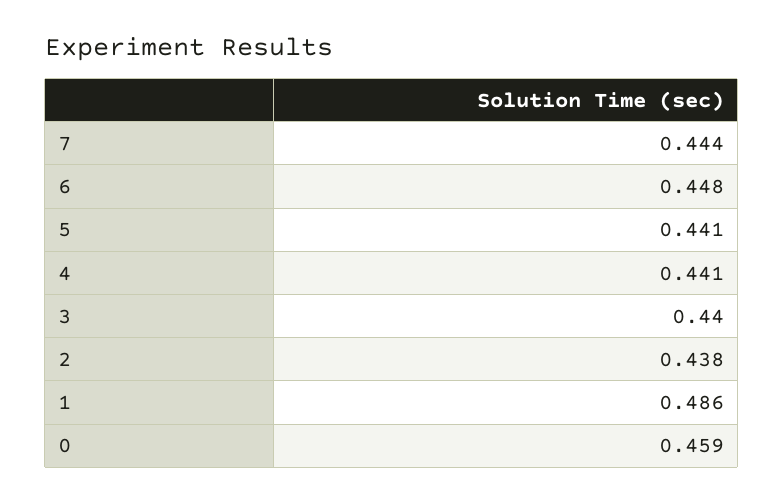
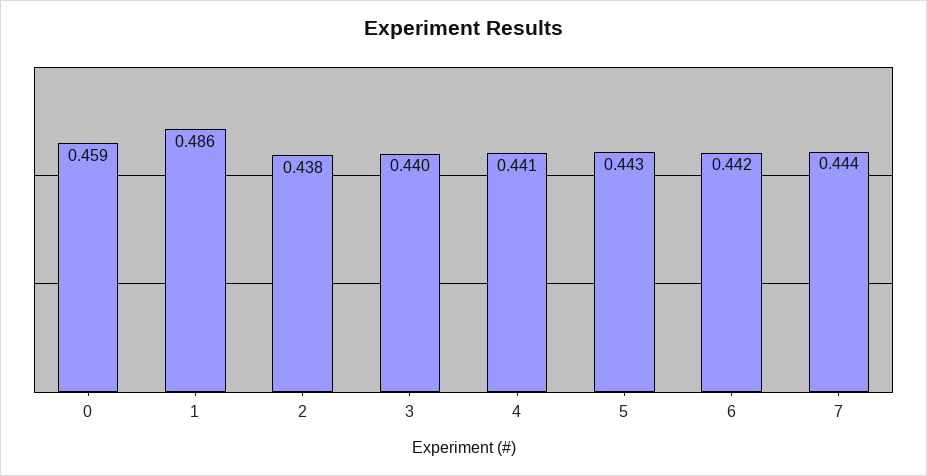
  {
    "7": 0.444,
-   "6": 0.448,
+   "6": 0.442,
-   "5": 0.441,
+   "5": 0.443,
    "4": 0.441,
    "3": 0.44,
    "2": 0.438,
    "1": 0.486,
    "0": 0.459
  }

